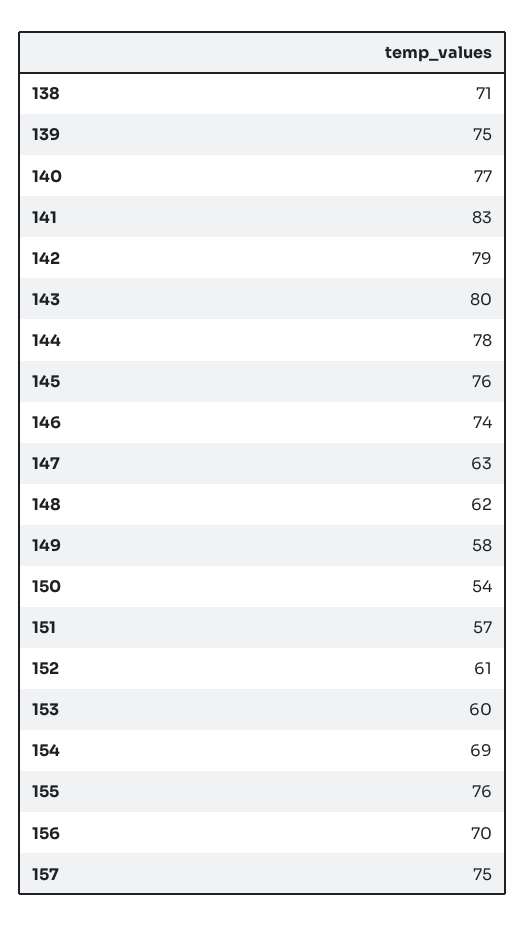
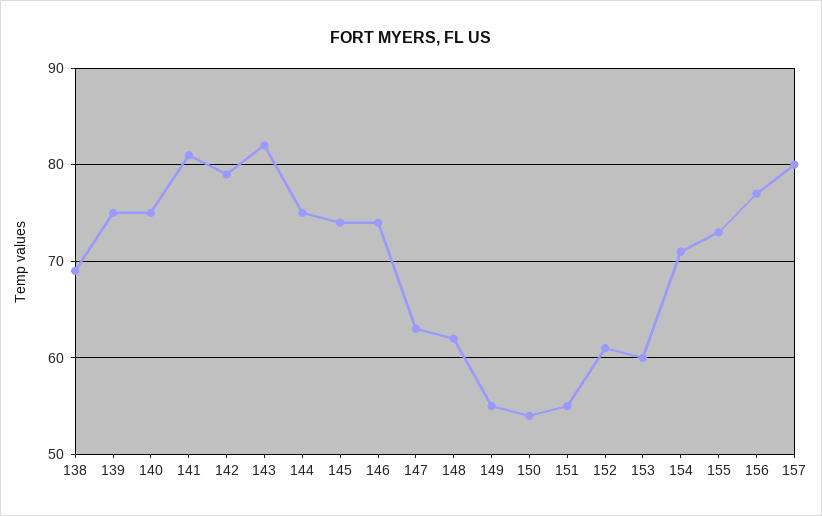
  {
-   "138": 71,
+   "138": 69,
    "139": 75,
-   "140": 77,
+   "140": 75,
-   "141": 83,
+   "141": 81,
    "142": 79,
-   "143": 80,
+   "143": 82,
-   "144": 78,
+   "144": 75,
-   "145": 76,
+   "145": 74,
    "146": 74,
    "147": 63,
    "148": 62,
-   "149": 58,
+   "149": 55,
    "150": 54,
-   "151": 57,
+   "151": 55,
    "152": 61,
    "153": 60,
-   "154": 69,
+   "154": 71,
-   "155": 76,
+   "155": 73,
-   "156": 70,
+   "156": 77,
-   "157": 75
+   "157": 80
  }

